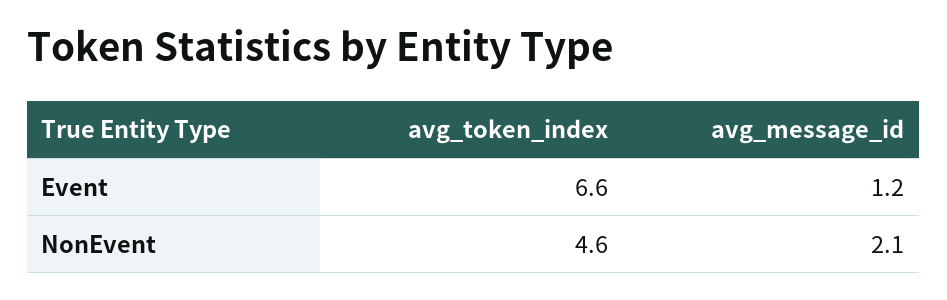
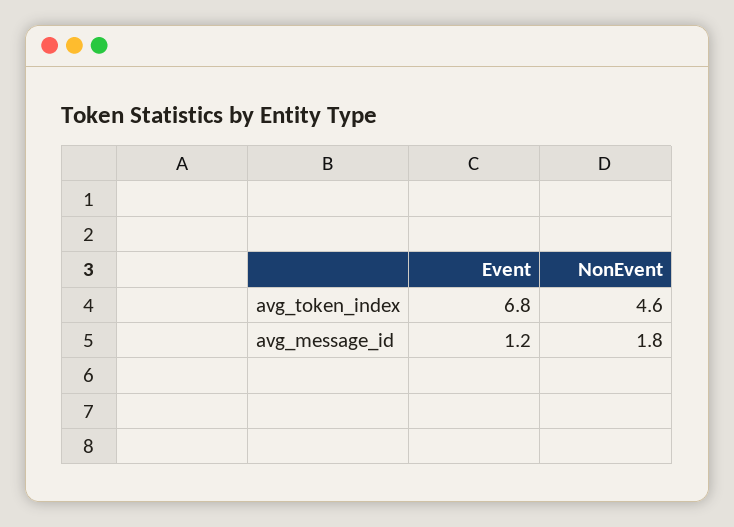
  {
    "avg_token_index": {
-     "Event": 6.6,
+     "Event": 6.8,
      "NonEvent": 4.6
    },
    "avg_message_id": {
      "Event": 1.2,
-     "NonEvent": 2.1
+     "NonEvent": 1.8
    }
  }

